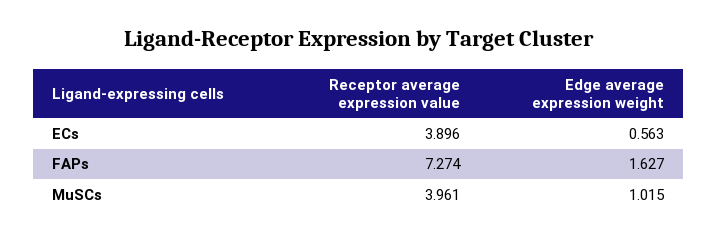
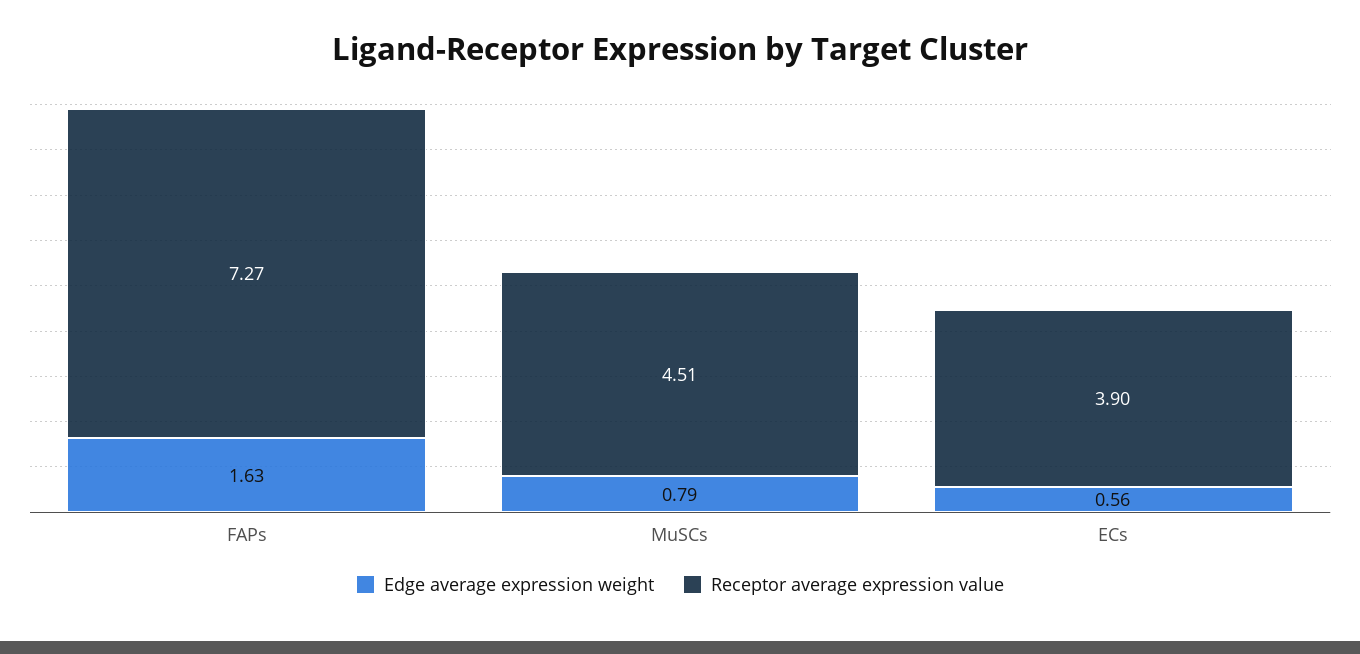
  {
    "Receptor average expression value": {
      "ECs": 3.896,
      "FAPs": 7.274,
-     "MuSCs": 3.961
+     "MuSCs": 4.51
    },
    "Edge average expression weight": {
      "ECs": 0.563,
      "FAPs": 1.627,
-     "MuSCs": 1.015
+     "MuSCs": 0.79
    }
  }

